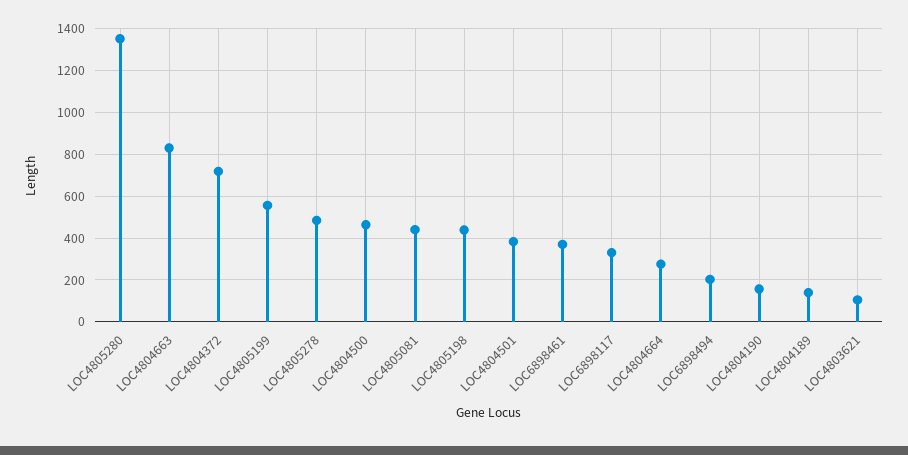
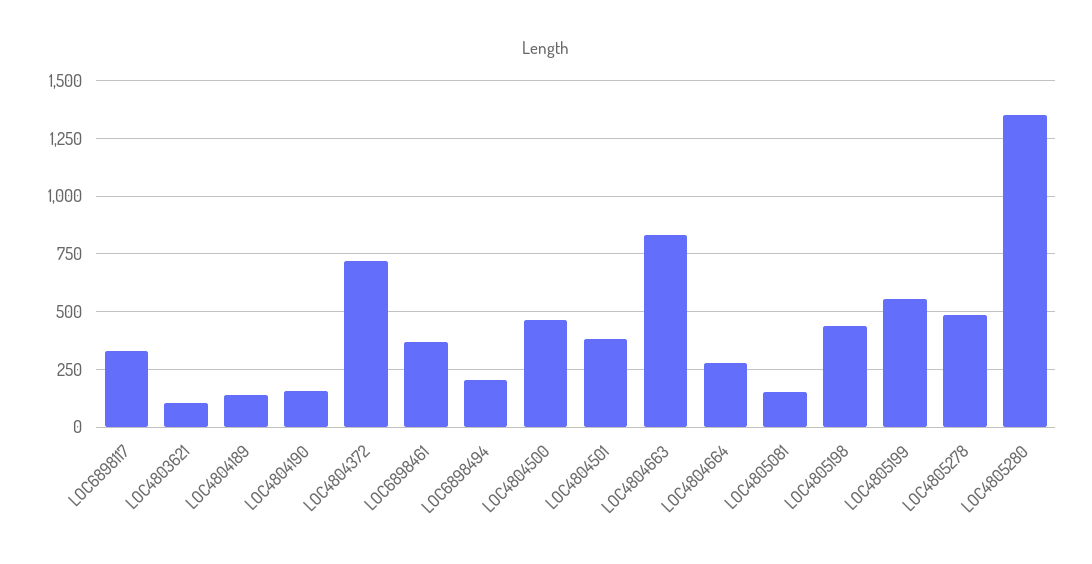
  {
    "LOC4805280": 1350,
    "LOC4804663": 850,
    "LOC4804372": 700,
    "LOC4805199": 550,
    "LOC4805278": 500,
    "LOC4804500": 450,
-   "LOC4805081": 450,
+   "LOC4805081": 150,
    "LOC4805198": 450,
    "LOC4804501": 400,
    "LOC6898461": 350,
    "LOC6898117": 350,
    "LOC4804664": 300,
    "LOC6898494": 200,
    "LOC4804190": 150,
    "LOC4804189": 150,
    "LOC4803621": 100
  }

